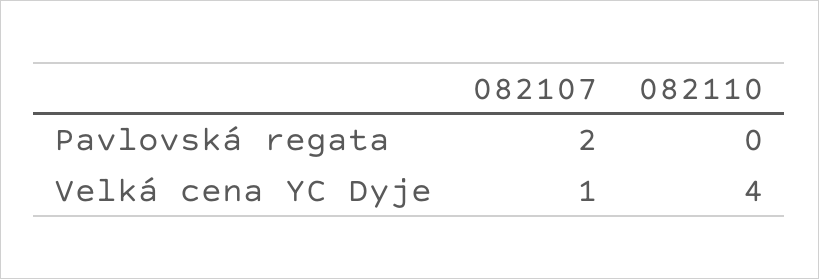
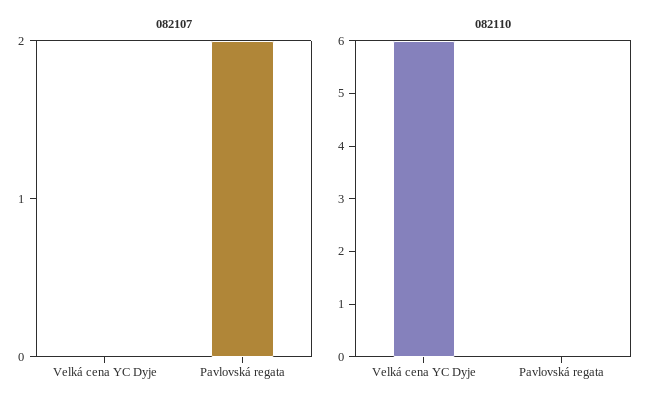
  {
    "082107": {
      "Pavlovská regata": 2,
-     "Velká cena YC Dyje": 1
+     "Velká cena YC Dyje": 0
    },
    "082110": {
      "Pavlovská regata": 0,
-     "Velká cena YC Dyje": 4
+     "Velká cena YC Dyje": 6
    }
  }

